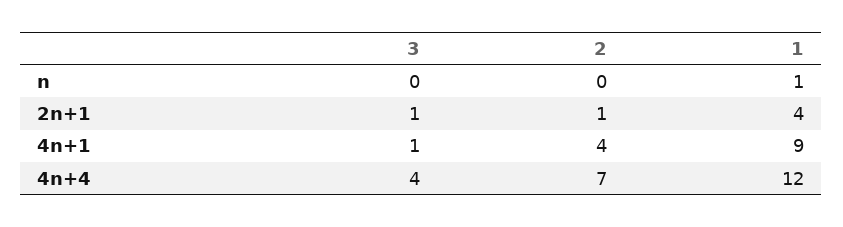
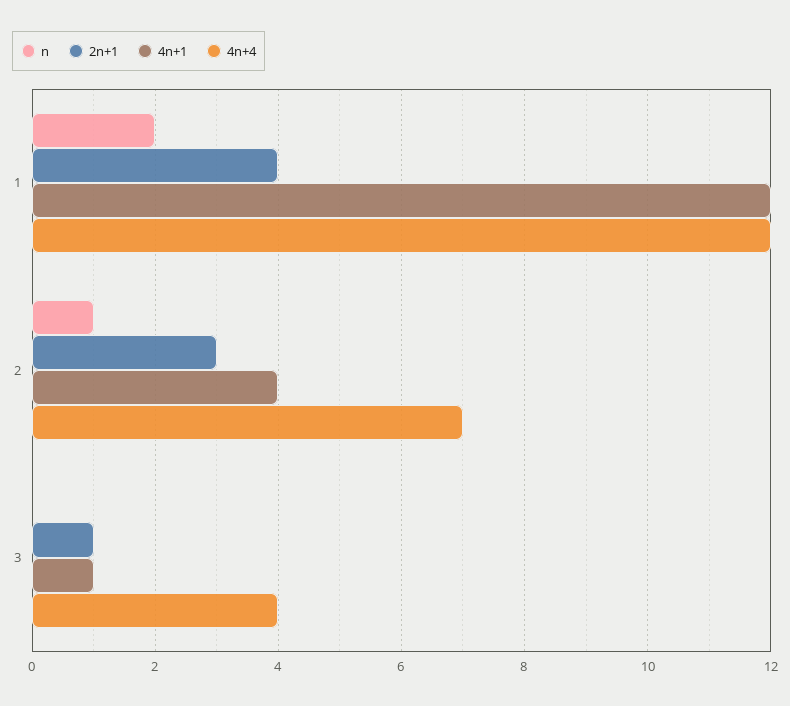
  {
    "n": {
      "3": 0,
-     "2": 0,
+     "2": 1,
-     "1": 1
+     "1": 2
    },
    "2n+1": {
      "3": 1,
-     "2": 1,
+     "2": 3,
      "1": 4
    },
    "4n+1": {
      "3": 1,
      "2": 4,
-     "1": 9
+     "1": 12
    },
    "4n+4": {
      "3": 4,
      "2": 7,
      "1": 12
    }
  }

